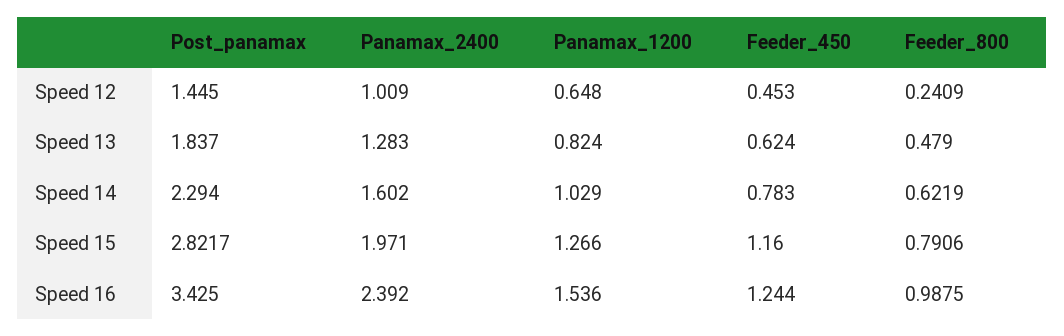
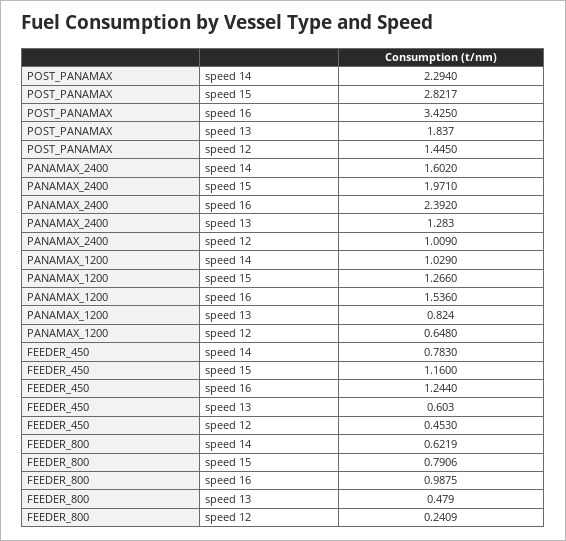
  {
    "Post_panamax": {
      "Speed 12": 1.445,
      "Speed 13": 1.837,
      "Speed 14": 2.294,
      "Speed 15": 2.8217,
      "Speed 16": 3.425
    },
    "Panamax_2400": {
      "Speed 12": 1.009,
      "Speed 13": 1.283,
      "Speed 14": 1.602,
      "Speed 15": 1.971,
      "Speed 16": 2.392
    },
    "Panamax_1200": {
      "Speed 12": 0.648,
      "Speed 13": 0.824,
      "Speed 14": 1.029,
      "Speed 15": 1.266,
      "Speed 16": 1.536
    },
    "Feeder_450": {
      "Speed 12": 0.453,
-     "Speed 13": 0.624,
+     "Speed 13": 0.603,
      "Speed 14": 0.783,
      "Speed 15": 1.16,
      "Speed 16": 1.244
    },
    "Feeder_800": {
      "Speed 12": 0.2409,
      "Speed 13": 0.479,
      "Speed 14": 0.6219,
      "Speed 15": 0.7906,
      "Speed 16": 0.9875
    }
  }

